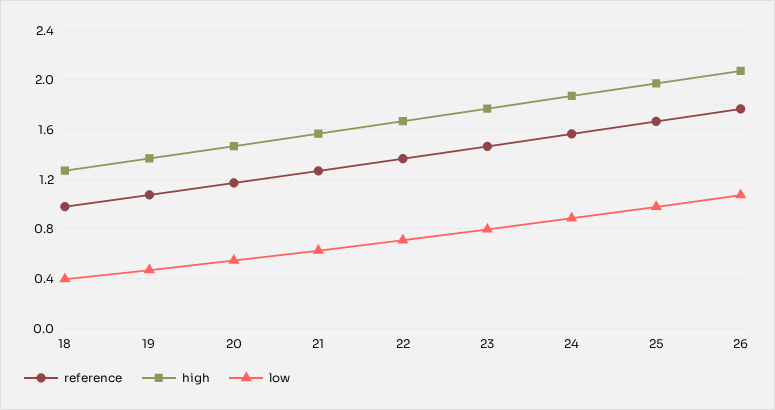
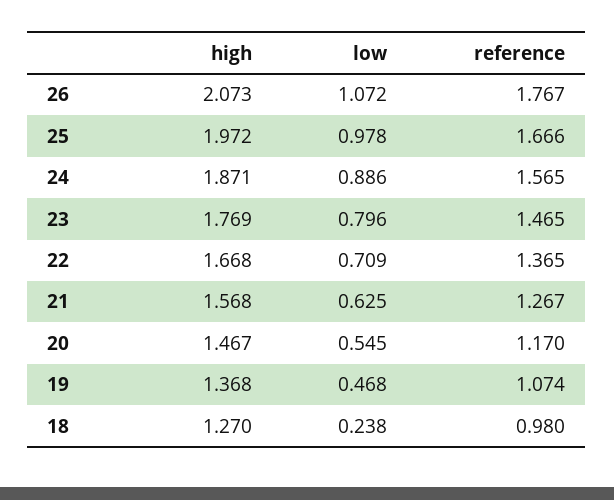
  {
    "reference": {
      "18": 0.98,
      "19": 1.074,
      "20": 1.17,
      "21": 1.267,
      "22": 1.365,
      "23": 1.465,
      "24": 1.565,
      "25": 1.666,
      "26": 1.767
    },
    "high": {
      "18": 1.27,
      "19": 1.368,
      "20": 1.467,
      "21": 1.568,
      "22": 1.668,
      "23": 1.769,
      "24": 1.871,
      "25": 1.972,
      "26": 2.073
    },
    "low": {
-     "18": 0.4,
+     "18": 0.238,
      "19": 0.468,
      "20": 0.545,
      "21": 0.625,
      "22": 0.709,
      "23": 0.796,
      "24": 0.886,
      "25": 0.978,
      "26": 1.072
    }
  }

